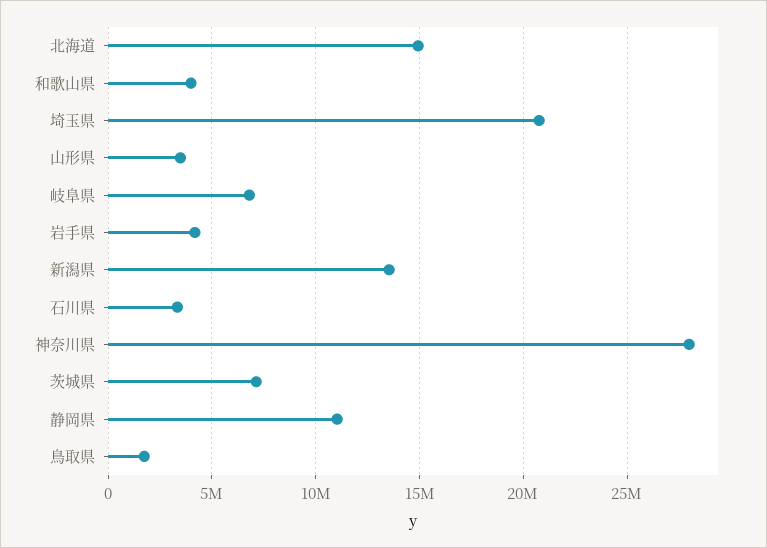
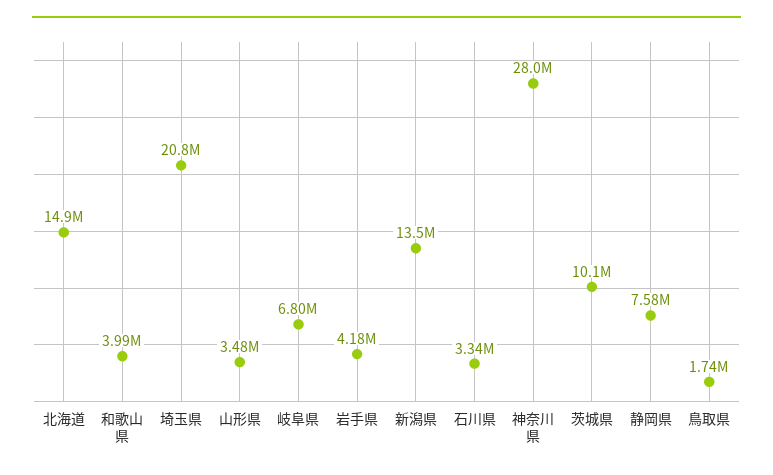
  {
    "北海道": 14900000,
    "和歌山県": 3990000,
    "埼玉県": 20800000,
    "山形県": 3480000,
    "岐阜県": 6800000,
    "岩手県": 4180000,
    "新潟県": 13500000,
    "石川県": 3340000,
    "神奈川県": 28000000,
-   "茨城県": 7000000,
+   "茨城県": 10100000,
-   "静岡県": 11000000,
+   "静岡県": 7580000,
    "鳥取県": 1740000
  }

